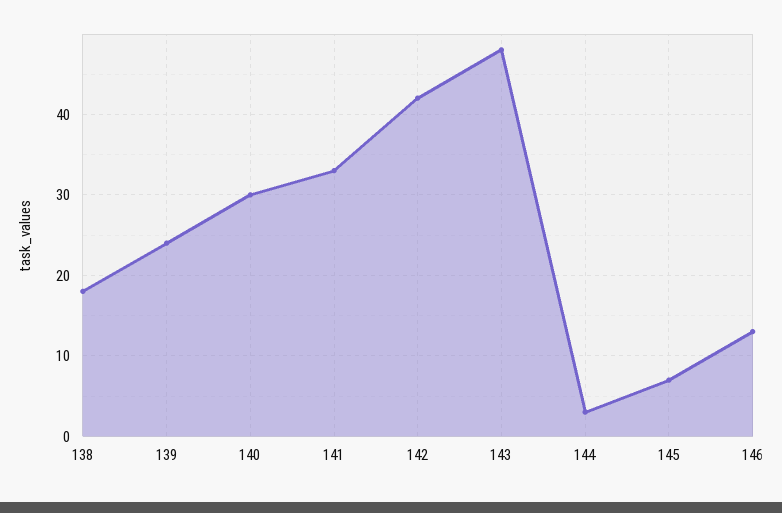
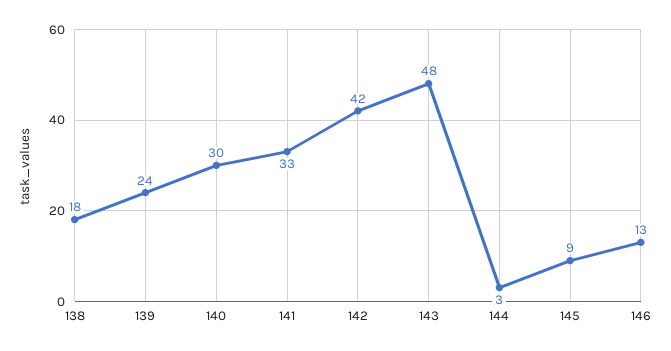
  {
    "138": 18,
    "139": 24,
    "140": 30,
    "141": 33,
    "142": 42,
    "143": 48,
    "144": 3,
-   "145": 7,
+   "145": 9,
    "146": 13
  }

